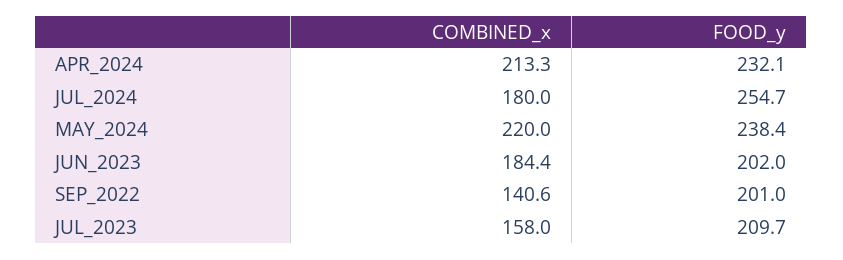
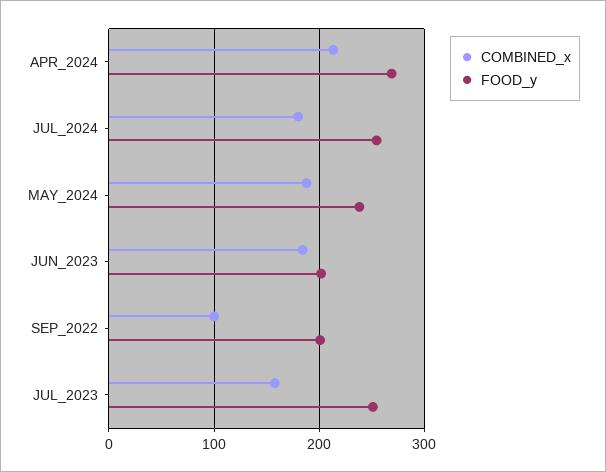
  {
    "COMBINED_x": {
      "APR_2024": 213.3,
      "JUL_2024": 180,
-     "MAY_2024": 220,
+     "MAY_2024": 190,
      "JUN_2023": 184.4,
-     "SEP_2022": 140.6,
+     "SEP_2022": 100,
      "JUL_2023": 158
    },
    "FOOD_y": {
-     "APR_2024": 232.1,
+     "APR_2024": 270,
      "JUL_2024": 254.7,
      "MAY_2024": 238.4,
      "JUN_2023": 202,
      "SEP_2022": 201,
-     "JUL_2023": 209.7
+     "JUL_2023": 250
    }
  }

